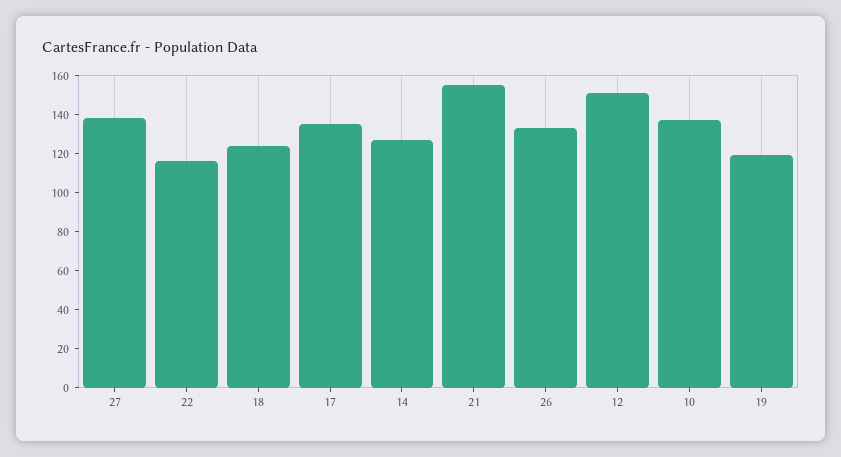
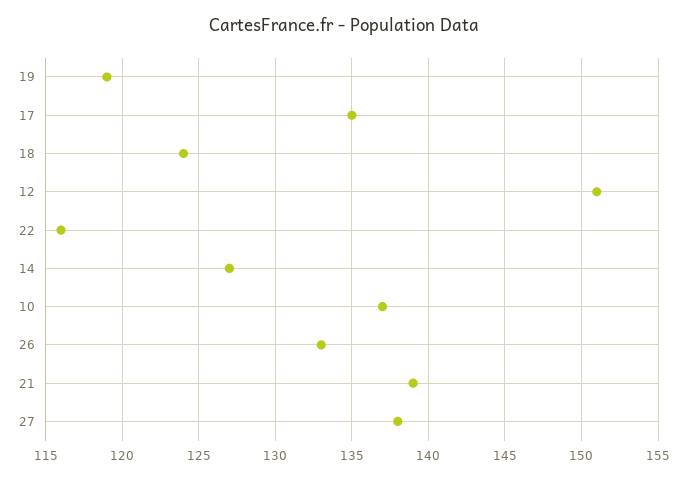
  {
    "27": 138,
    "22": 116,
    "18": 124,
    "17": 135,
    "14": 127,
-   "21": 155,
+   "21": 139,
    "26": 133,
    "12": 151,
    "10": 137,
    "19": 119
  }

